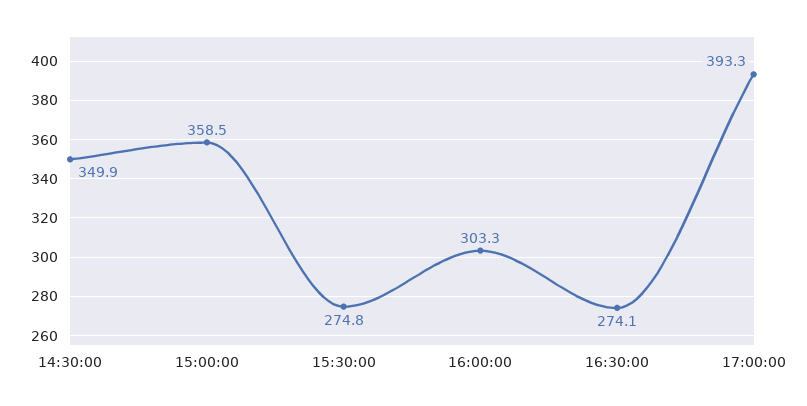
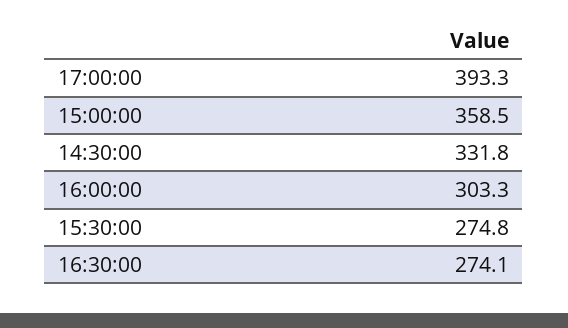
  {
-   "14:30:00": 349.9,
+   "14:30:00": 331.8,
    "15:00:00": 358.5,
    "15:30:00": 274.8,
    "16:00:00": 303.3,
    "16:30:00": 274.1,
    "17:00:00": 393.3
  }

